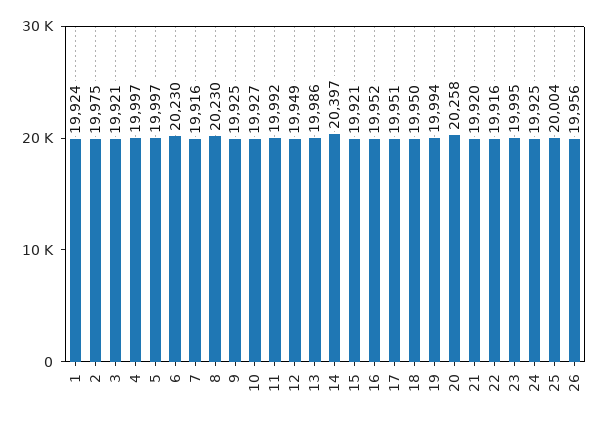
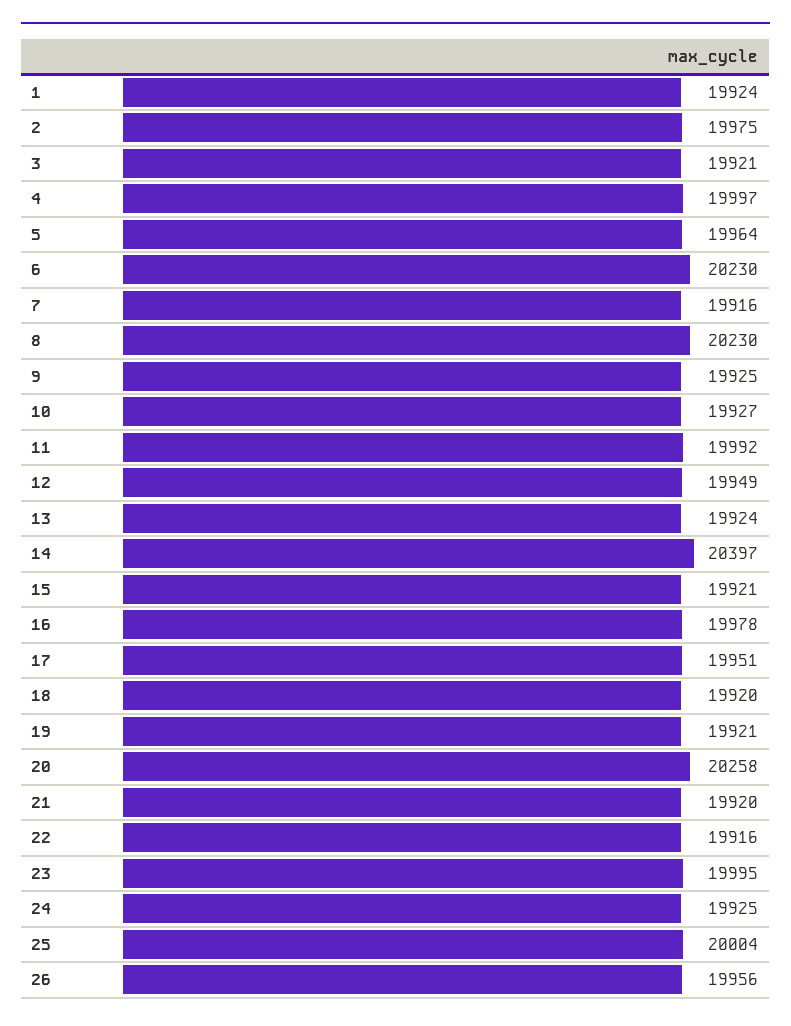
  {
    "1": 19924,
    "2": 19975,
    "3": 19921,
    "4": 19997,
-   "5": 19997,
+   "5": 19964,
    "6": 20230,
    "7": 19916,
    "8": 20230,
    "9": 19925,
    "10": 19927,
    "11": 19992,
    "12": 19949,
-   "13": 19986,
+   "13": 19924,
    "14": 20397,
    "15": 19921,
-   "16": 19952,
+   "16": 19978,
    "17": 19951,
-   "18": 19950,
+   "18": 19920,
-   "19": 19994,
+   "19": 19921,
    "20": 20258,
    "21": 19920,
    "22": 19916,
    "23": 19995,
    "24": 19925,
    "25": 20004,
    "26": 19956
  }

